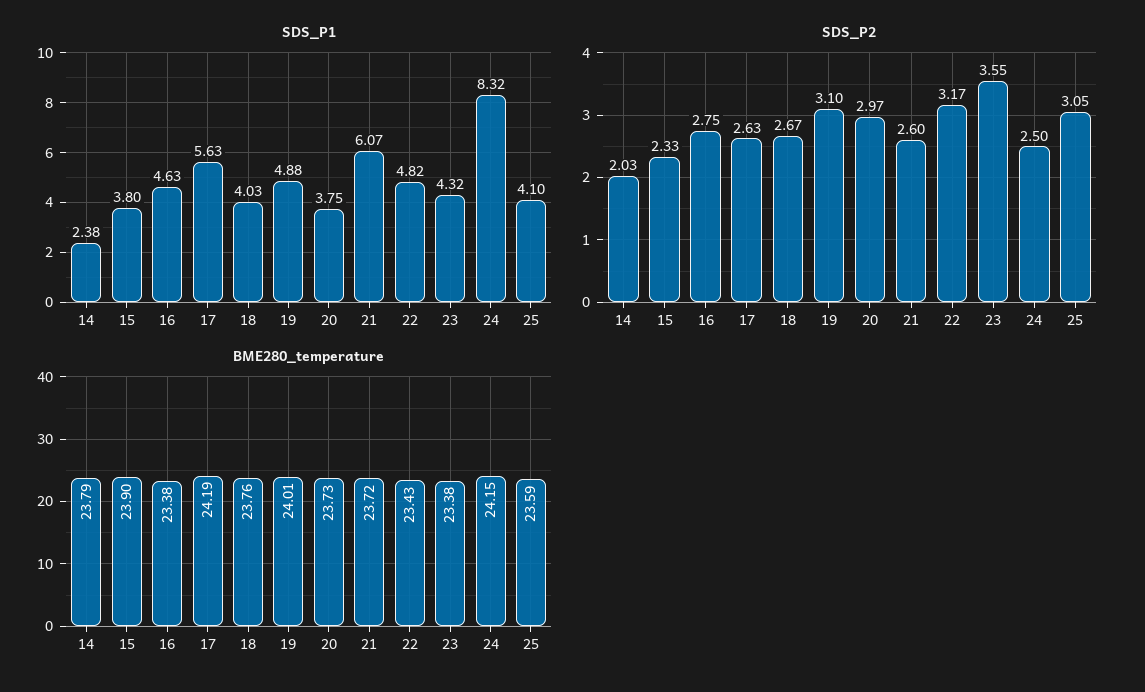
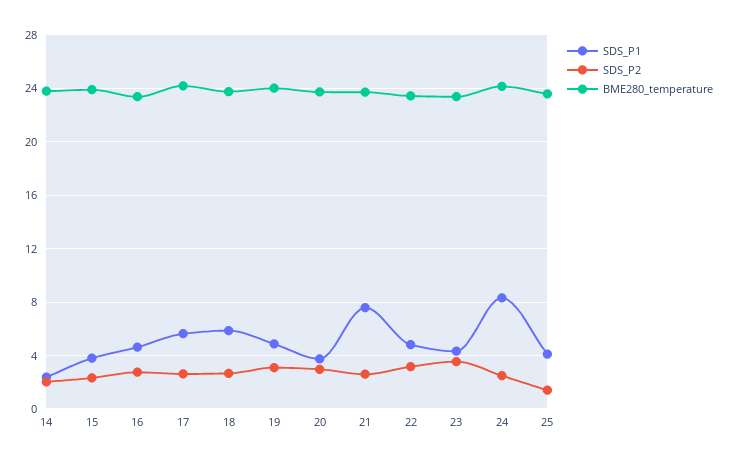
  {
    "SDS_P1": {
      "14": 2.38,
      "15": 3.8,
      "16": 4.63,
      "17": 5.63,
-     "18": 4.03,
+     "18": 6,
      "19": 4.88,
      "20": 3.75,
-     "21": 6.07,
+     "21": 7.5,
      "22": 4.82,
      "23": 4.32,
      "24": 8.32,
      "25": 4.1
    },
    "SDS_P2": {
      "14": 2.03,
      "15": 2.33,
      "16": 2.75,
      "17": 2.63,
      "18": 2.67,
      "19": 3.1,
      "20": 2.97,
      "21": 2.6,
      "22": 3.17,
      "23": 3.55,
      "24": 2.5,
-     "25": 3.05
+     "25": 1.5
    },
    "BME280_temperature": {
      "14": 23.79,
      "15": 23.9,
      "16": 23.38,
      "17": 24.19,
      "18": 23.76,
      "19": 24.01,
      "20": 23.73,
      "21": 23.72,
      "22": 23.43,
      "23": 23.38,
      "24": 24.15,
      "25": 23.59
    }
  }

